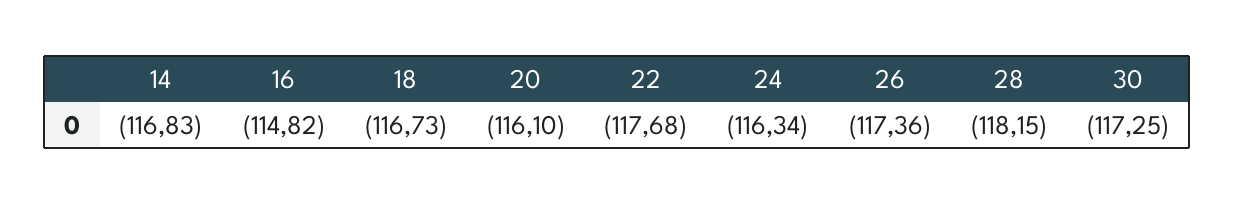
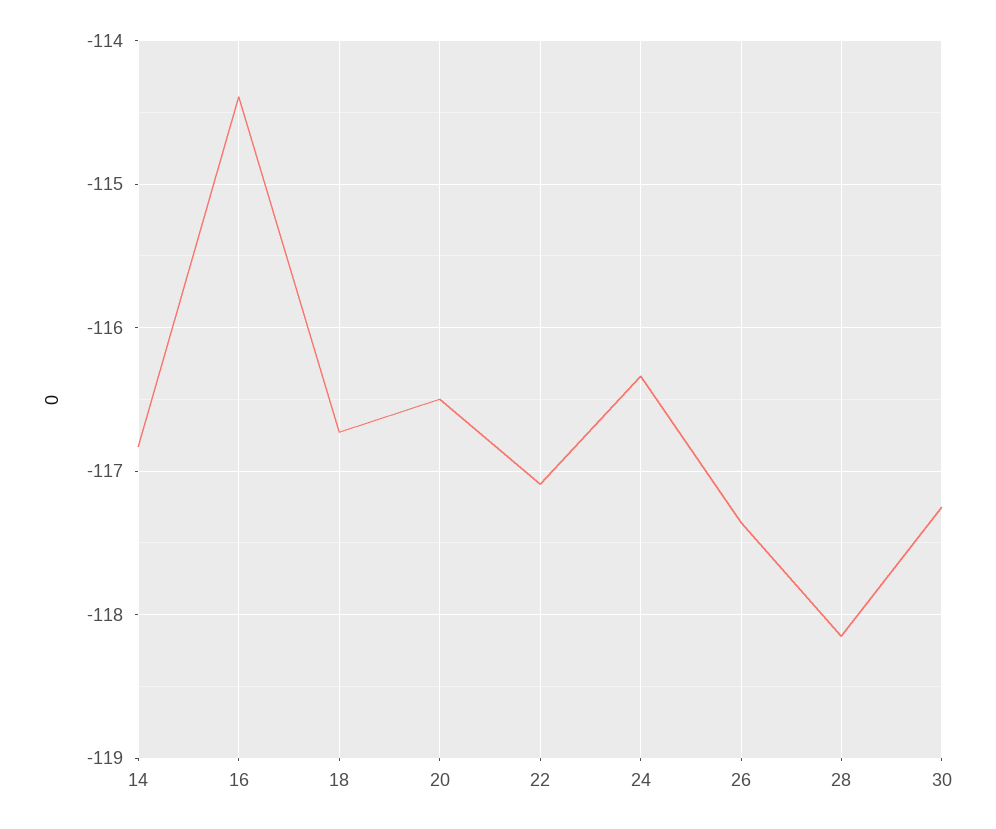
  {
    "14": -116.83,
-   "16": -114.82,
+   "16": -114.4,
    "18": -116.73,
-   "20": -116.1,
+   "20": -116.5,
-   "22": -117.68,
+   "22": -117.1,
    "24": -116.34,
    "26": -117.36,
    "28": -118.15,
    "30": -117.25
  }

